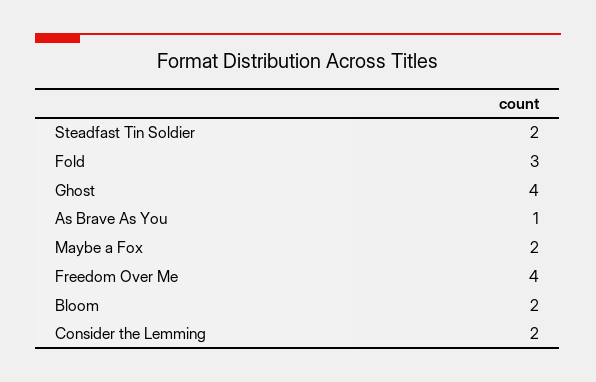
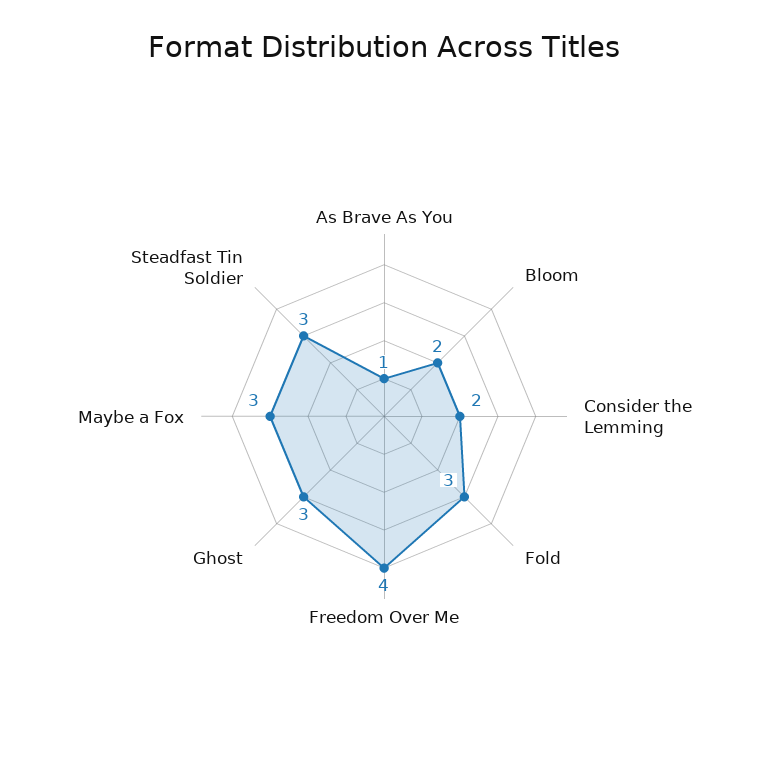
  {
-   "Steadfast Tin Soldier": 2,
+   "Steadfast Tin Soldier": 3,
    "Fold": 3,
-   "Ghost": 4,
+   "Ghost": 3,
    "As Brave As You": 1,
-   "Maybe a Fox": 2,
+   "Maybe a Fox": 3,
    "Freedom Over Me": 4,
    "Bloom": 2,
    "Consider the Lemming": 2
  }

